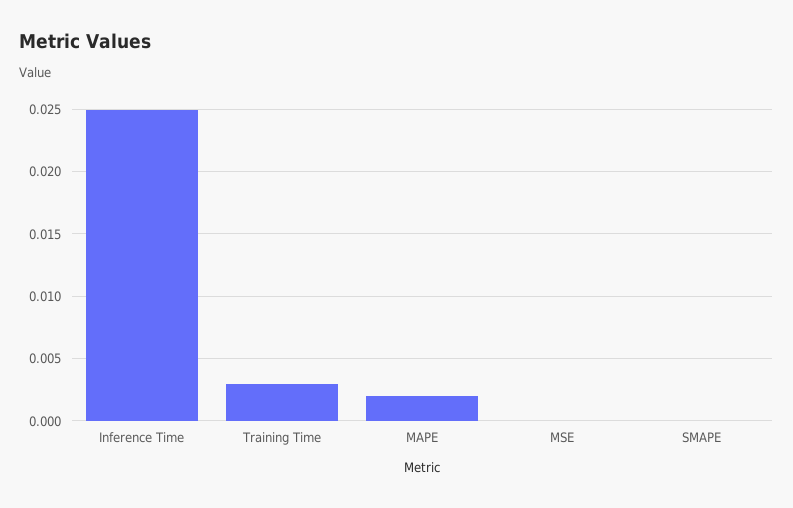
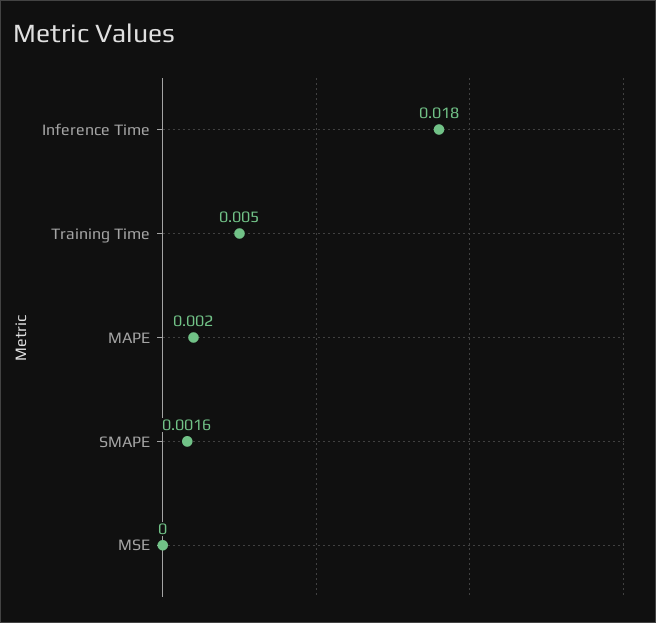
  {
-   "Inference Time": 0.025,
+   "Inference Time": 0.018,
-   "Training Time": 0.003,
+   "Training Time": 0.005,
    "MAPE": 0.002,
    "MSE": 0,
-   "SMAPE": 0
+   "SMAPE": 0.0016
  }

